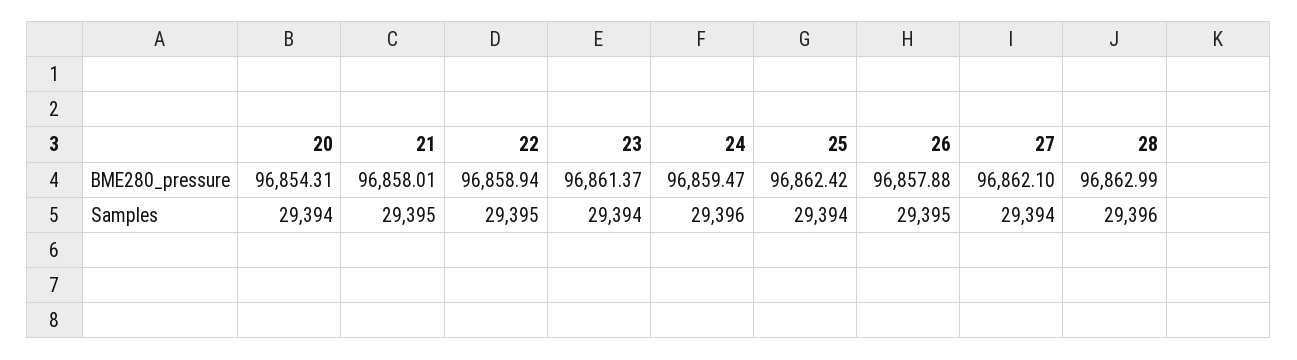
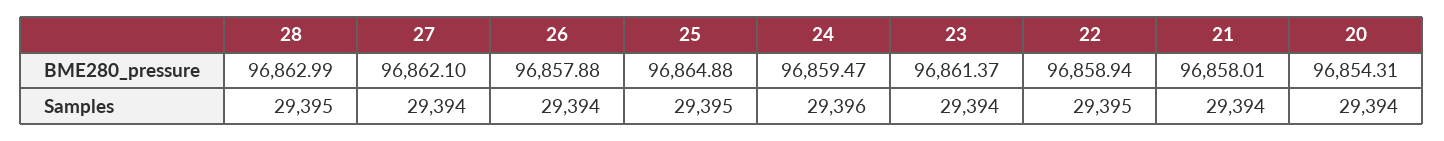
  {
    "20": {
      "BME280_pressure": 96854.31,
      "Samples": 29394
    },
    "21": {
      "BME280_pressure": 96858.01,
-     "Samples": 29395
+     "Samples": 29394
    },
    "22": {
      "BME280_pressure": 96858.94,
      "Samples": 29395
    },
    "23": {
      "BME280_pressure": 96861.37,
      "Samples": 29394
    },
    "24": {
      "BME280_pressure": 96859.47,
      "Samples": 29396
    },
    "25": {
-     "BME280_pressure": 96862.42,
+     "BME280_pressure": 96864.88,
-     "Samples": 29394
+     "Samples": 29395
    },
    "26": {
      "BME280_pressure": 96857.88,
-     "Samples": 29395
+     "Samples": 29394
    },
    "27": {
      "BME280_pressure": 96862.1,
      "Samples": 29394
    },
    "28": {
      "BME280_pressure": 96862.99,
-     "Samples": 29396
+     "Samples": 29395
    }
  }

